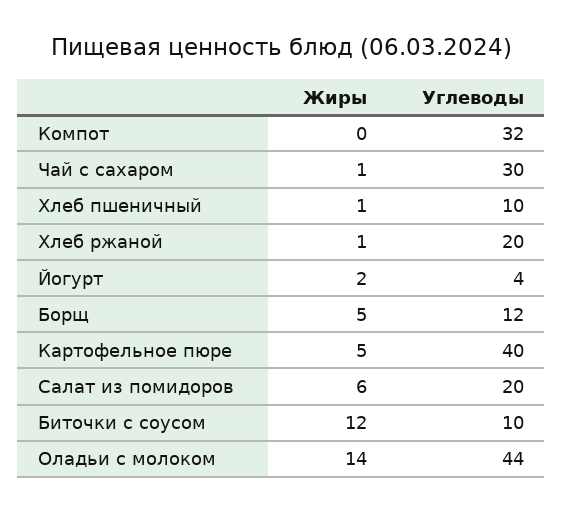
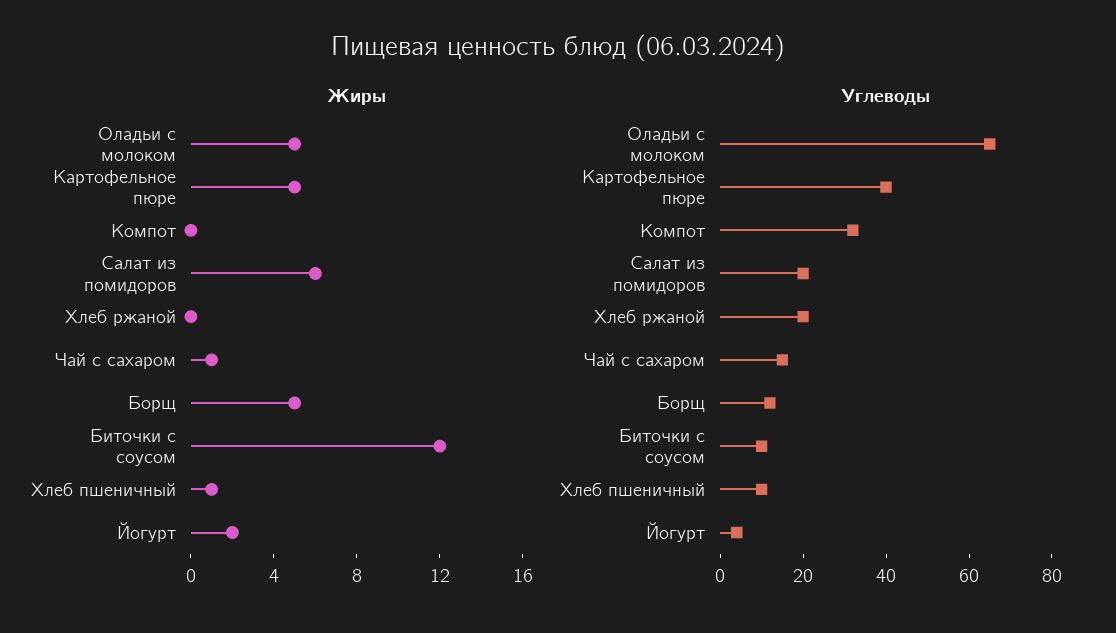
  {
    "Жиры": {
      "Компот": 0,
      "Чай с сахаром": 1,
      "Хлеб пшеничный": 1,
-     "Хлеб ржаной": 1,
+     "Хлеб ржаной": 0,
      "Йогурт": 2,
      "Борщ": 5,
      "Картофельное пюре": 5,
      "Салат из помидоров": 6,
      "Биточки с соусом": 12,
-     "Оладьи с молоком": 14
+     "Оладьи с молоком": 5
    },
    "Углеводы": {
      "Компот": 32,
-     "Чай с сахаром": 30,
+     "Чай с сахаром": 15,
      "Хлеб пшеничный": 10,
      "Хлеб ржаной": 20,
      "Йогурт": 4,
      "Борщ": 12,
      "Картофельное пюре": 40,
      "Салат из помидоров": 20,
      "Биточки с соусом": 10,
-     "Оладьи с молоком": 44
+     "Оладьи с молоком": 65
    }
  }

